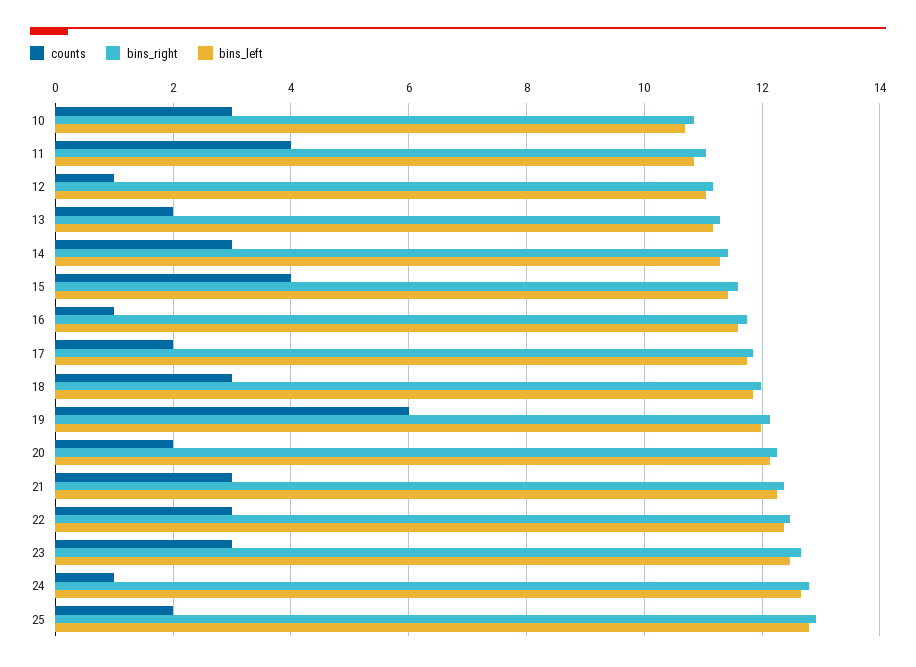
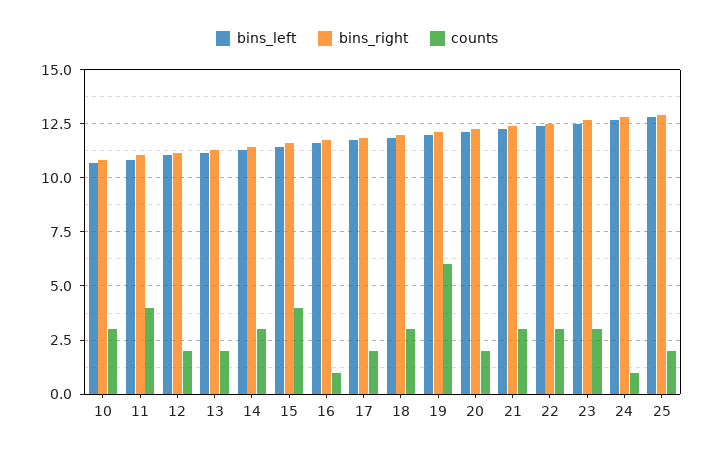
  {
    "counts": {
      "10": 3,
      "11": 4,
-     "12": 1,
+     "12": 2,
      "13": 2,
      "14": 3,
      "15": 4,
      "16": 1,
      "17": 2,
      "18": 3,
      "19": 6,
      "20": 2,
      "21": 3,
      "22": 3,
      "23": 3,
      "24": 1,
      "25": 2
    },
    "bins_right": {
      "10": 10.8,
      "11": 11,
      "12": 11.2,
      "13": 11.2,
      "14": 11.4,
      "15": 11.6,
      "16": 11.8,
      "17": 11.8,
      "18": 12,
      "19": 12.2,
      "20": 12.2,
      "21": 12.4,
      "22": 12.4,
      "23": 12.6,
      "24": 12.8,
      "25": 13
    },
    "bins_left": {
      "10": 10.8,
      "11": 10.8,
      "12": 11,
      "13": 11.2,
      "14": 11.2,
      "15": 11.4,
      "16": 11.6,
      "17": 11.8,
      "18": 11.8,
      "19": 12,
      "20": 12.2,
      "21": 12.2,
      "22": 12.4,
      "23": 12.4,
      "24": 12.6,
      "25": 12.8
    }
  }

